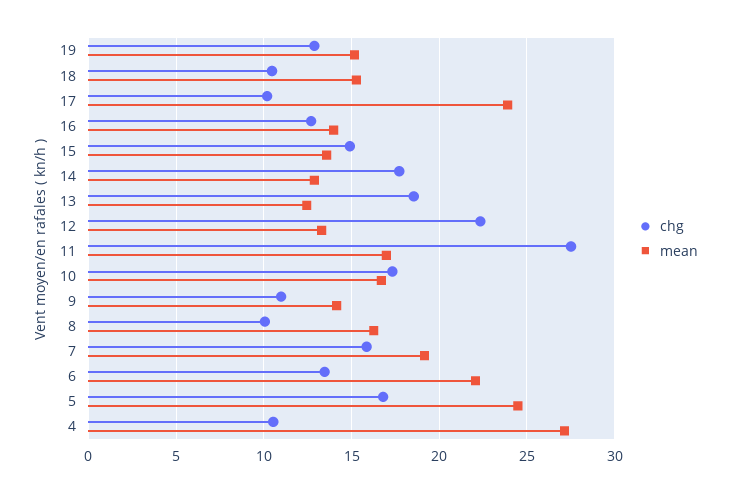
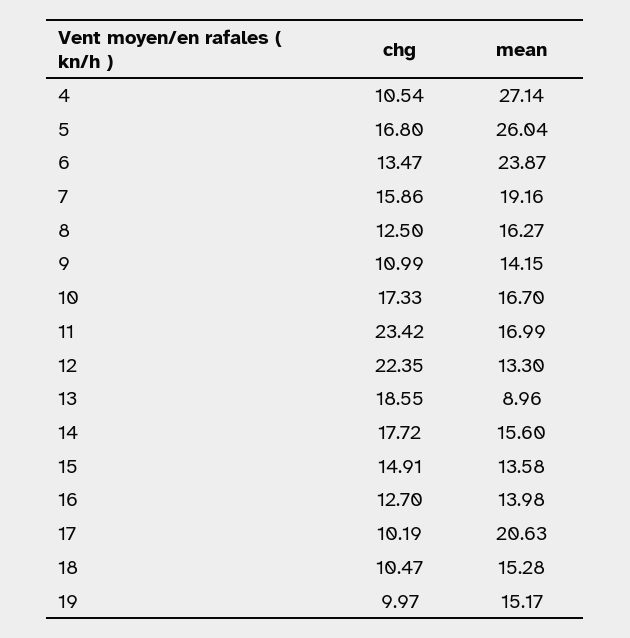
  {
    "chg": {
-     "19": 13,
+     "19": 9.97,
      "18": 10.47,
      "17": 10.19,
      "16": 12.7,
      "15": 14.91,
      "14": 17.72,
      "13": 18.55,
      "12": 22.35,
-     "11": 27.5,
+     "11": 23.42,
      "10": 17.33,
      "9": 10.99,
-     "8": 10,
+     "8": 12.5,
      "7": 15.86,
      "6": 13.47,
      "5": 16.8,
      "4": 10.54
    },
    "mean": {
      "19": 15.17,
      "18": 15.28,
-     "17": 24,
+     "17": 20.63,
      "16": 13.98,
      "15": 13.58,
-     "14": 13,
+     "14": 15.6,
-     "13": 12.5,
+     "13": 8.96,
      "12": 13.3,
      "11": 16.99,
      "10": 16.7,
      "9": 14.15,
      "8": 16.27,
      "7": 19.16,
-     "6": 22,
+     "6": 23.87,
-     "5": 24.5,
+     "5": 26.04,
      "4": 27.14
    }
  }

